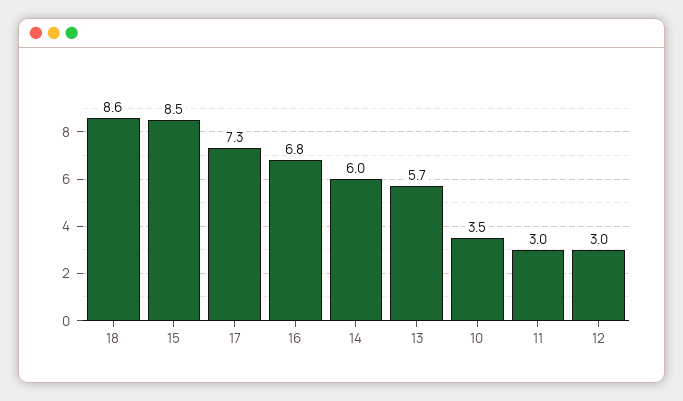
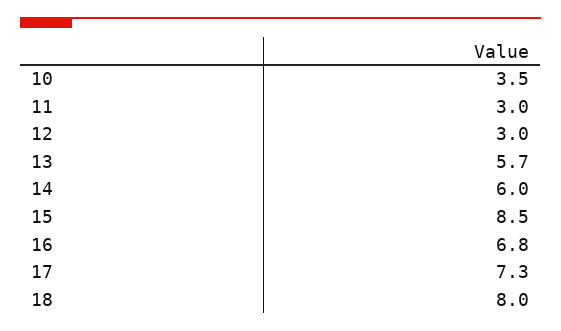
  {
-   "18": 8.6,
+   "18": 8,
    "15": 8.5,
    "17": 7.3,
    "16": 6.8,
    "14": 6,
    "13": 5.7,
    "10": 3.5,
    "11": 3,
    "12": 3
  }

